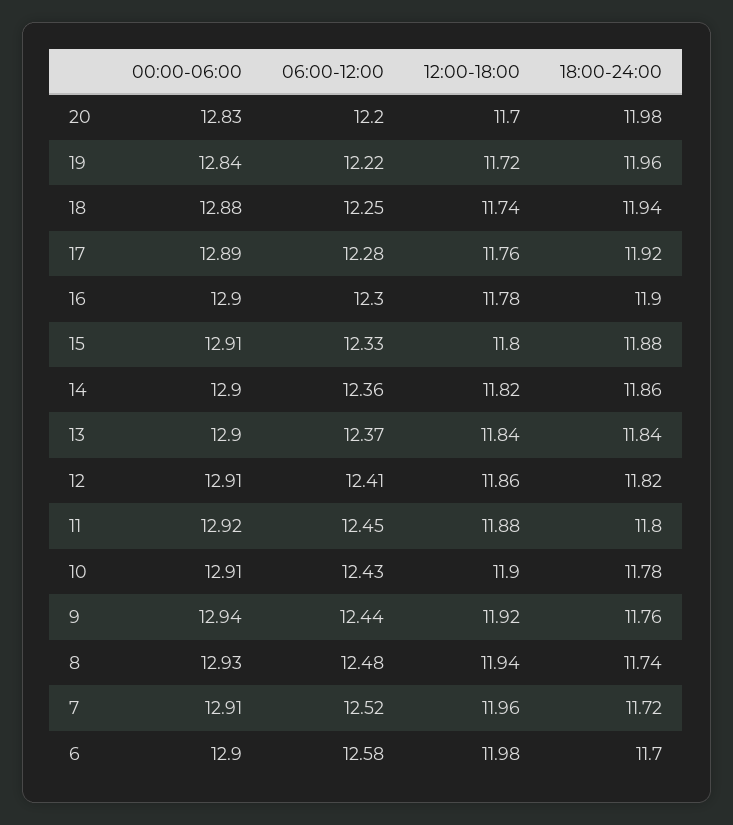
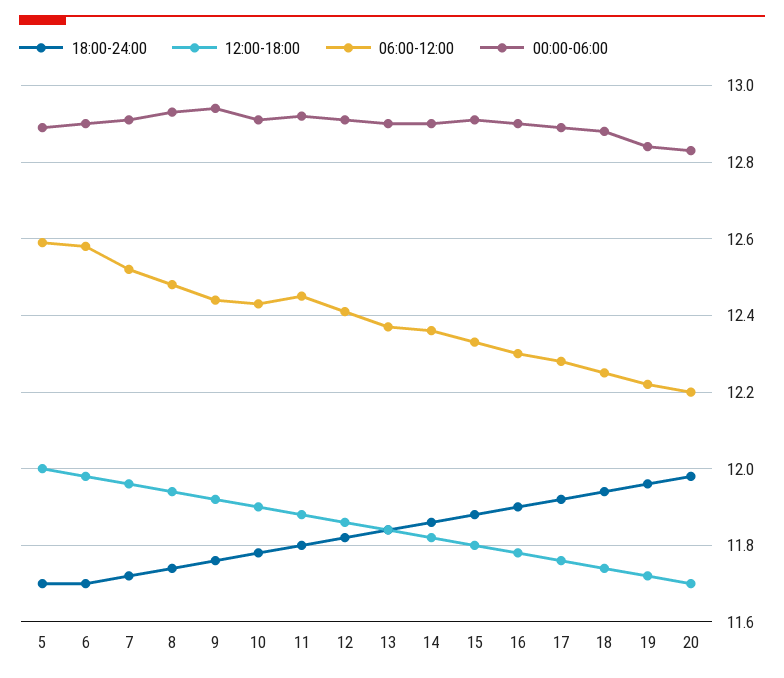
  {
    "00:00-06:00": {
      "20": 12.83,
      "19": 12.84,
      "18": 12.88,
      "17": 12.89,
      "16": 12.9,
      "15": 12.91,
      "14": 12.9,
      "13": 12.9,
      "12": 12.91,
      "11": 12.92,
      "10": 12.91,
      "9": 12.94,
      "8": 12.93,
      "7": 12.91,
-     "6": 12.9
+     "6": 12.9,
+     "5": 12.9
    },
    "06:00-12:00": {
      "20": 12.2,
      "19": 12.22,
      "18": 12.25,
      "17": 12.28,
      "16": 12.3,
      "15": 12.33,
      "14": 12.36,
      "13": 12.37,
      "12": 12.41,
      "11": 12.45,
      "10": 12.43,
      "9": 12.44,
      "8": 12.48,
      "7": 12.52,
-     "6": 12.58
+     "6": 12.58,
+     "5": 12.6
    },
    "12:00-18:00": {
      "20": 11.7,
      "19": 11.72,
      "18": 11.74,
      "17": 11.76,
      "16": 11.78,
      "15": 11.8,
      "14": 11.82,
      "13": 11.84,
      "12": 11.86,
      "11": 11.88,
      "10": 11.9,
      "9": 11.92,
      "8": 11.94,
      "7": 11.96,
-     "6": 11.98
+     "6": 11.98,
+     "5": 12
    },
    "18:00-24:00": {
      "20": 11.98,
      "19": 11.96,
      "18": 11.94,
      "17": 11.92,
      "16": 11.9,
      "15": 11.88,
      "14": 11.86,
      "13": 11.84,
      "12": 11.82,
      "11": 11.8,
      "10": 11.78,
      "9": 11.76,
      "8": 11.74,
      "7": 11.72,
-     "6": 11.7
+     "6": 11.7,
+     "5": 11.7
    }
  }

